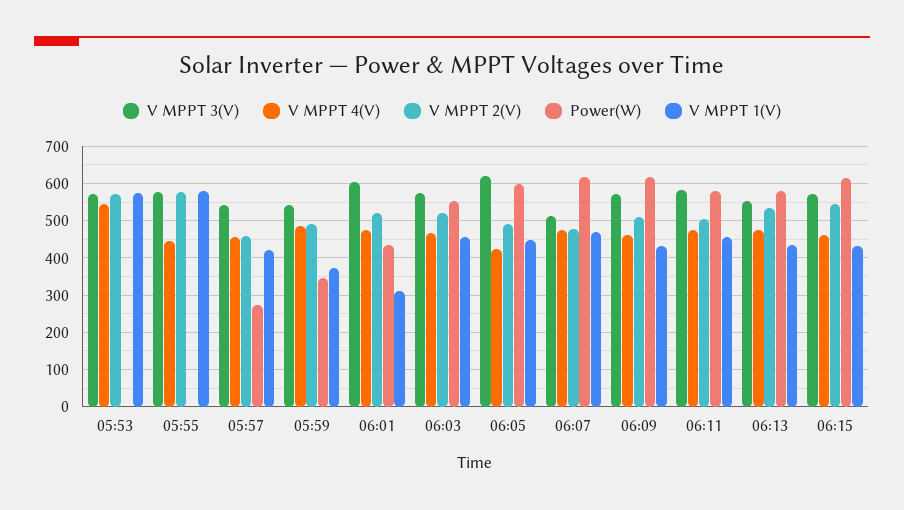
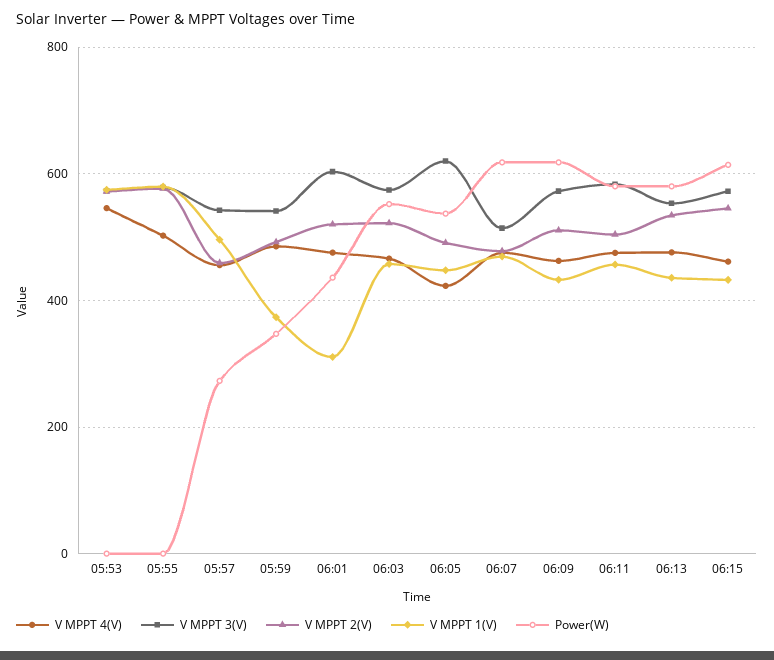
  {
    "V MPPT 3(V)": {
      "05:53": 580,
      "05:55": 580,
      "05:57": 540,
      "05:59": 540,
      "06:01": 600,
      "06:03": 580,
      "06:05": 620,
      "06:07": 520,
      "06:09": 580,
      "06:11": 580,
      "06:13": 560,
      "06:15": 580
    },
    "V MPPT 4(V)": {
      "05:53": 540,
-     "05:55": 440,
+     "05:55": 500,
      "05:57": 460,
      "05:59": 480,
      "06:01": 480,
      "06:03": 460,
      "06:05": 420,
      "06:07": 480,
      "06:09": 460,
      "06:11": 480,
      "06:13": 480,
      "06:15": 460
    },
    "V MPPT 2(V)": {
      "05:53": 580,
      "05:55": 580,
      "05:57": 460,
      "05:59": 500,
      "06:01": 520,
      "06:03": 520,
      "06:05": 500,
      "06:07": 480,
      "06:09": 520,
      "06:11": 500,
      "06:13": 540,
      "06:15": 540
    },
    "Power(W)": {
      "05:53": 0,
      "05:55": 0,
      "05:57": 280,
      "05:59": 340,
      "06:01": 440,
      "06:03": 560,
-     "06:05": 600,
+     "06:05": 540,
      "06:07": 620,
      "06:09": 620,
      "06:11": 580,
      "06:13": 580,
      "06:15": 620
    },
    "V MPPT 1(V)": {
      "05:53": 580,
      "05:55": 580,
-     "05:57": 420,
+     "05:57": 500,
      "05:59": 380,
      "06:01": 320,
      "06:03": 460,
      "06:05": 440,
      "06:07": 460,
      "06:09": 440,
      "06:11": 460,
      "06:13": 440,
      "06:15": 440
    }
  }

